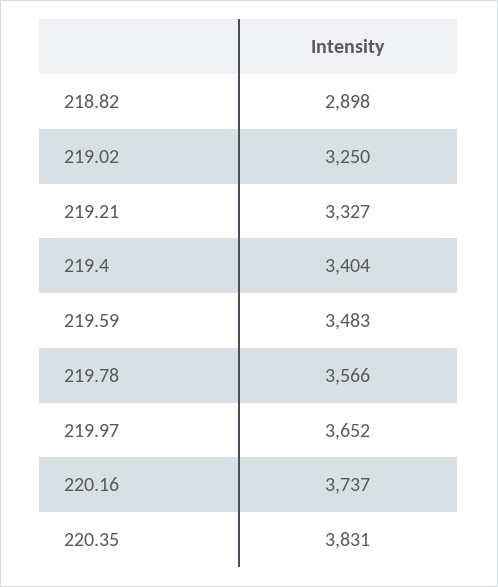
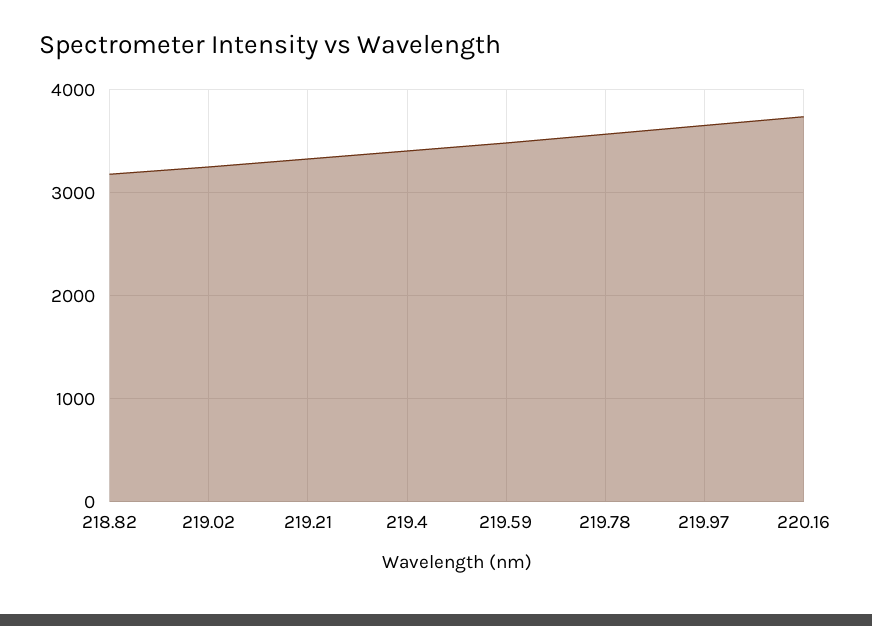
  {
-   "218.82": 2898,
+   "218.82": 3200,
    "219.02": 3250,
    "219.21": 3327,
    "219.4": 3404,
    "219.59": 3483,
    "219.78": 3566,
    "219.97": 3652,
-   "220.16": 3737,
+   "220.16": 3737
-   "220.35": 3831
  }

